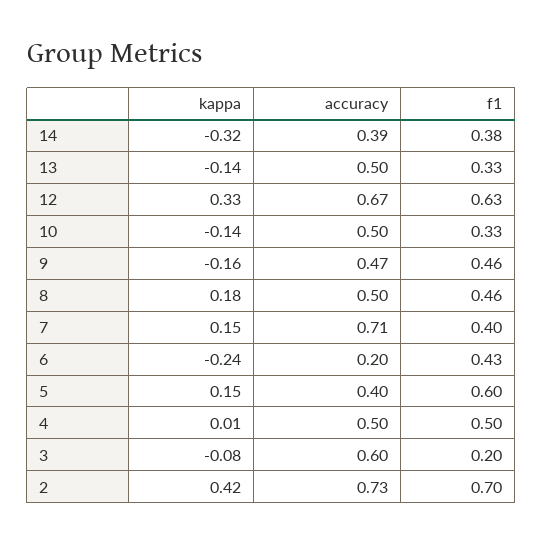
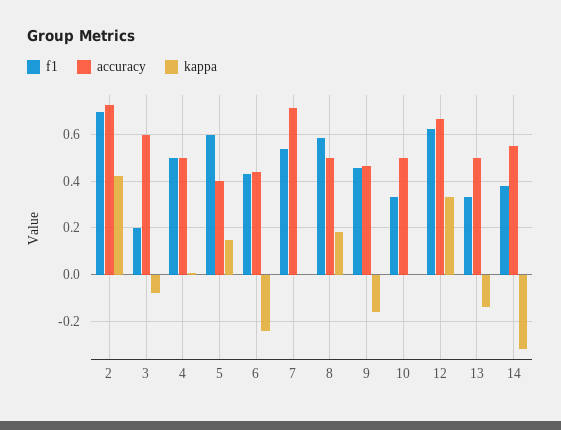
  {
    "kappa": {
      "14": -0.32,
      "13": -0.14,
      "12": 0.33,
-     "10": -0.14,
+     "10": 0,
      "9": -0.16,
      "8": 0.18,
-     "7": 0.15,
+     "7": 0,
      "6": -0.24,
      "5": 0.15,
      "4": 0.01,
      "3": -0.08,
      "2": 0.42
    },
    "accuracy": {
-     "14": 0.39,
+     "14": 0.55,
      "13": 0.5,
      "12": 0.67,
      "10": 0.5,
      "9": 0.47,
      "8": 0.5,
      "7": 0.71,
-     "6": 0.2,
+     "6": 0.45,
      "5": 0.4,
      "4": 0.5,
      "3": 0.6,
      "2": 0.73
    },
    "f1": {
      "14": 0.38,
      "13": 0.33,
      "12": 0.63,
      "10": 0.33,
      "9": 0.46,
-     "8": 0.46,
+     "8": 0.6,
-     "7": 0.4,
+     "7": 0.55,
      "6": 0.43,
      "5": 0.6,
      "4": 0.5,
      "3": 0.2,
      "2": 0.7
    }
  }

